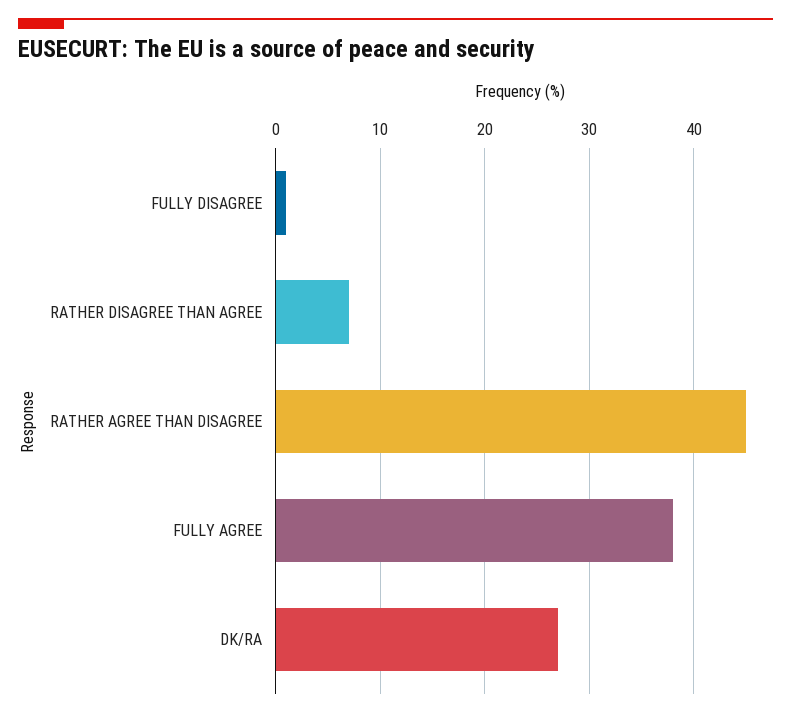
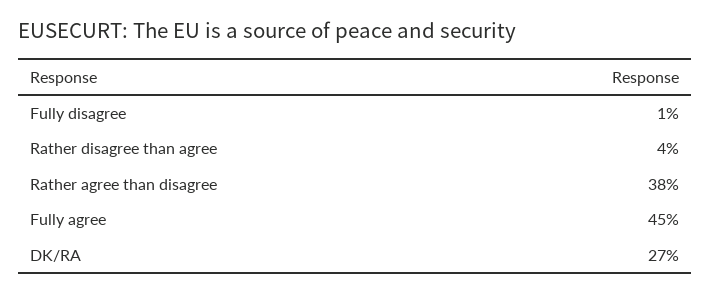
  {
    "FULLY DISAGREE": 1,
-   "RATHER DISAGREE THAN AGREE": 7,
+   "RATHER DISAGREE THAN AGREE": 4,
-   "RATHER AGREE THAN DISAGREE": 45,
+   "RATHER AGREE THAN DISAGREE": 38,
-   "FULLY AGREE": 38,
+   "FULLY AGREE": 45,
    "DK/RA": 27
  }

